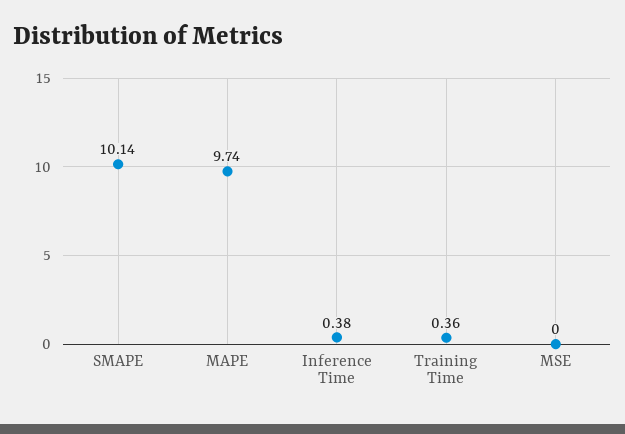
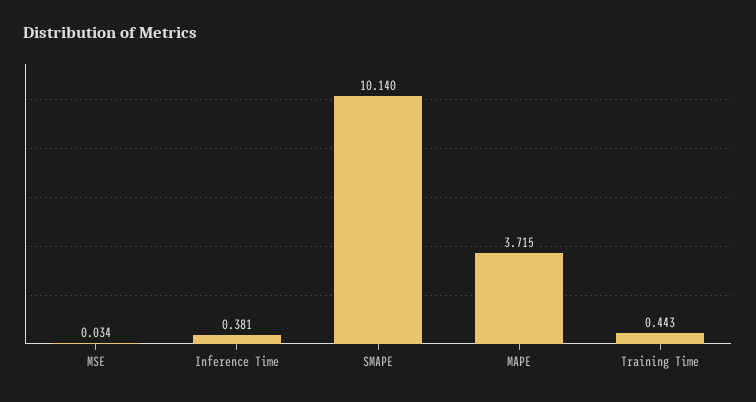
  {
    "SMAPE": 10.14,
-   "MAPE": 9.74,
+   "MAPE": 3.715,
    "Inference Time": 0.381,
-   "Training Time": 0.36,
+   "Training Time": 0.443,
-   "MSE": 0
+   "MSE": 0.034
  }

